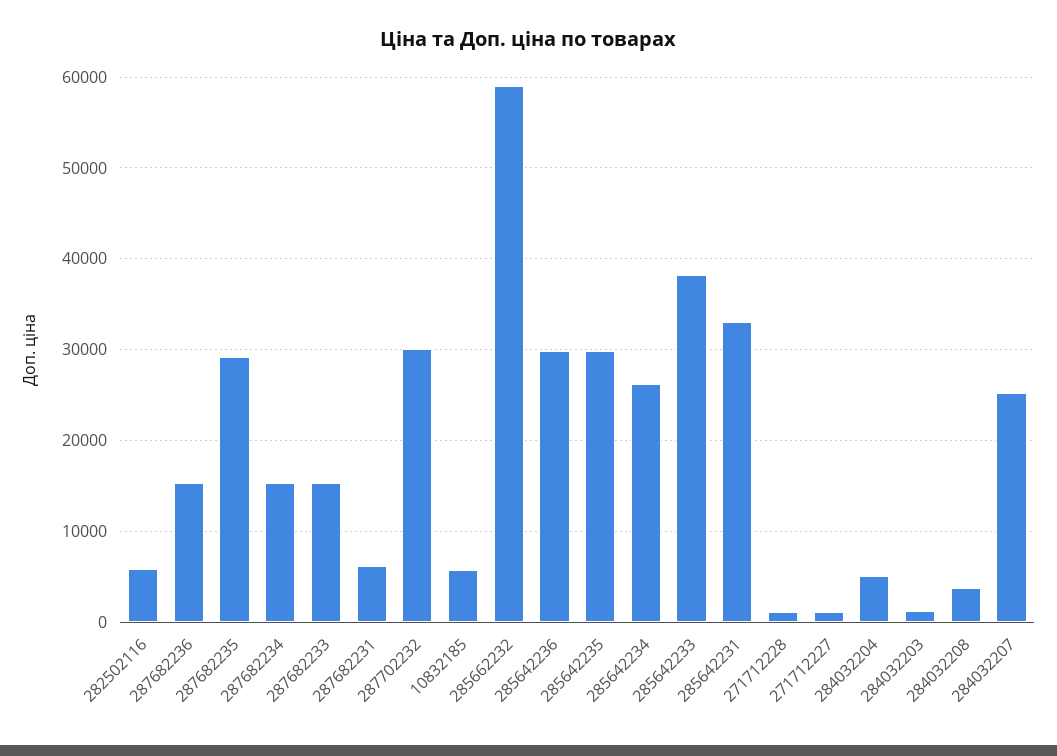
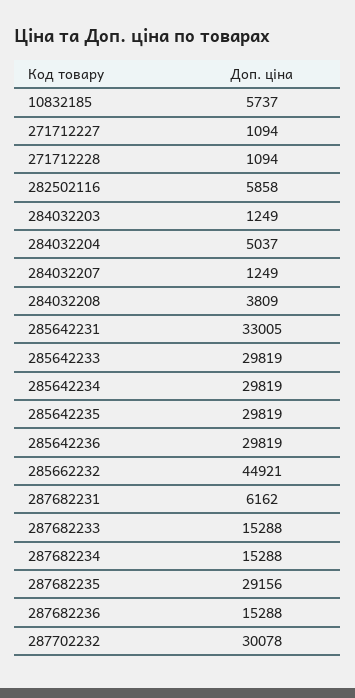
  {
    "282502116": 5858,
    "287682236": 15288,
    "287682235": 29156,
    "287682234": 15288,
    "287682233": 15288,
    "287682231": 6162,
    "287702232": 30078,
    "10832185": 5737,
-   "285662232": 59000,
+   "285662232": 44921,
    "285642236": 29819,
    "285642235": 29819,
-   "285642234": 26000,
+   "285642234": 29819,
-   "285642233": 38000,
+   "285642233": 29819,
    "285642231": 33005,
    "271712228": 1094,
    "271712227": 1094,
    "284032204": 5037,
    "284032203": 1249,
    "284032208": 3809,
-   "284032207": 25000
+   "284032207": 1249
  }

